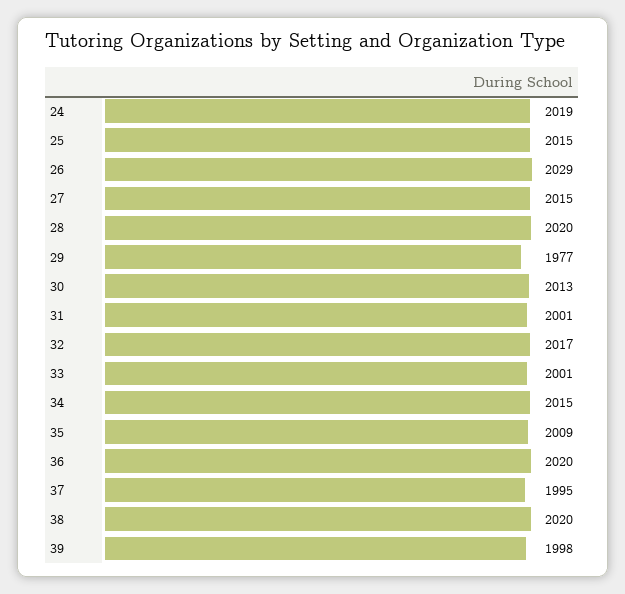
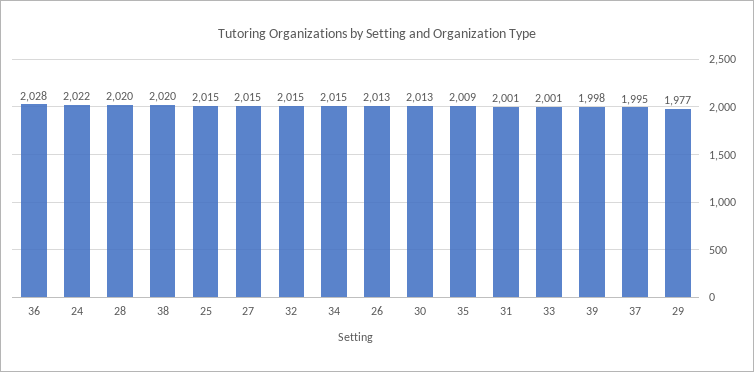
  {
-   "24": 2019,
+   "24": 2022,
    "25": 2015,
-   "26": 2029,
+   "26": 2013,
    "27": 2015,
    "28": 2020,
    "29": 1977,
    "30": 2013,
    "31": 2001,
-   "32": 2017,
+   "32": 2015,
    "33": 2001,
    "34": 2015,
    "35": 2009,
-   "36": 2020,
+   "36": 2028,
    "37": 1995,
    "38": 2020,
    "39": 1998
  }

